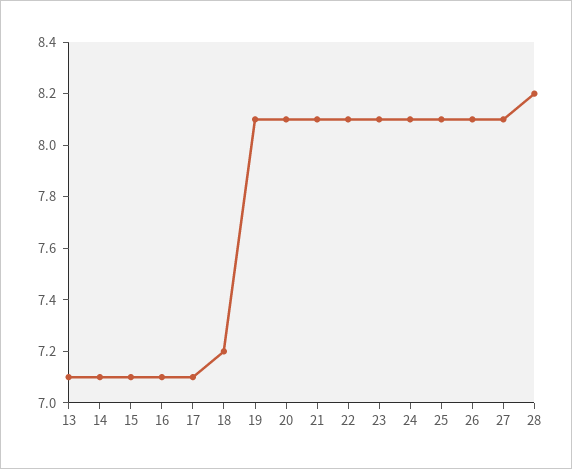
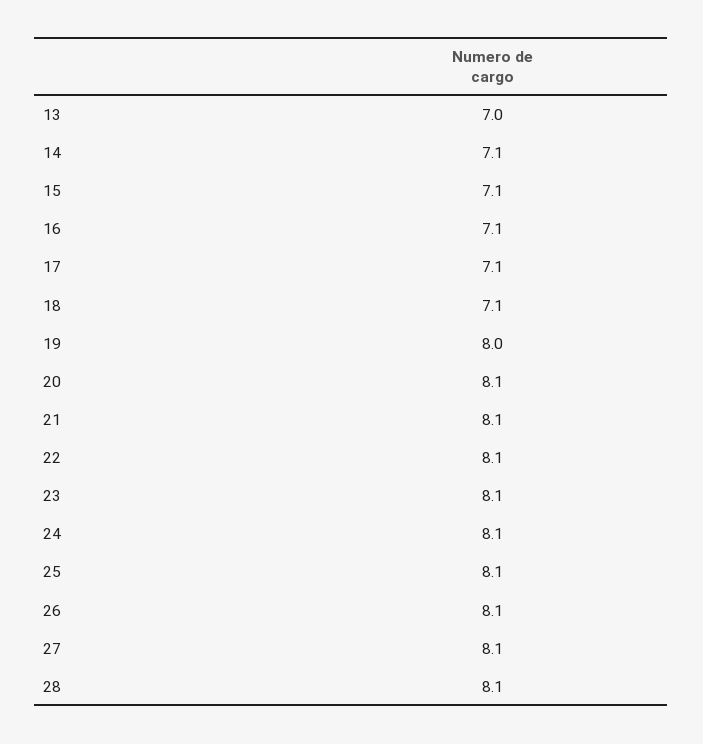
  {
-   "13": 7.1,
+   "13": 7,
    "14": 7.1,
    "15": 7.1,
    "16": 7.1,
    "17": 7.1,
-   "18": 7.2,
+   "18": 7.1,
-   "19": 8.1,
+   "19": 8,
    "20": 8.1,
    "21": 8.1,
    "22": 8.1,
    "23": 8.1,
    "24": 8.1,
    "25": 8.1,
    "26": 8.1,
    "27": 8.1,
-   "28": 8.2
+   "28": 8.1
  }

